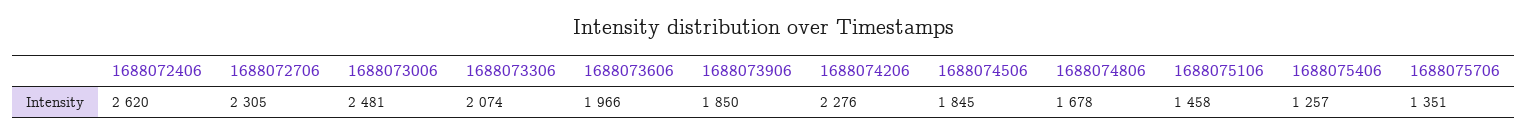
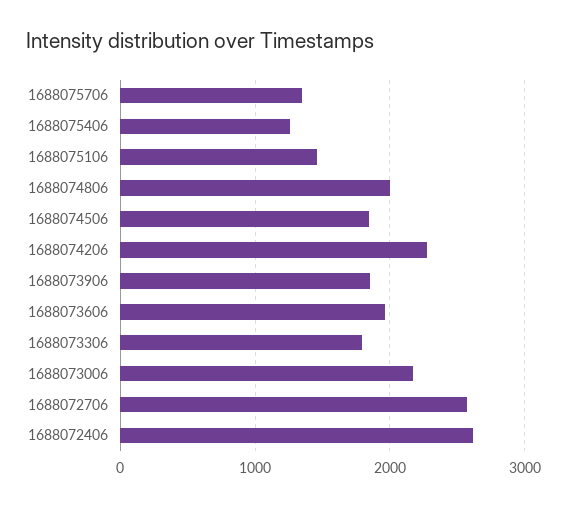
  {
    "1688072406": 2620,
-   "1688072706": 2305,
+   "1688072706": 2600,
-   "1688073006": 2481,
+   "1688073006": 2200,
-   "1688073306": 2074,
+   "1688073306": 1800,
    "1688073606": 1966,
    "1688073906": 1850,
    "1688074206": 2276,
    "1688074506": 1845,
-   "1688074806": 1678,
+   "1688074806": 2000,
    "1688075106": 1458,
    "1688075406": 1257,
    "1688075706": 1351
  }

